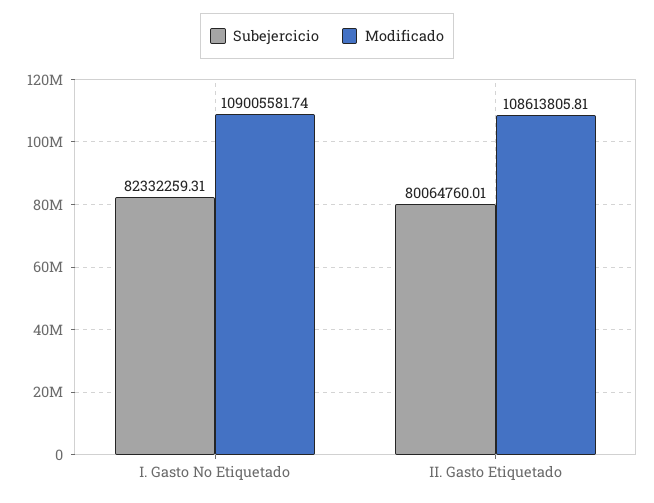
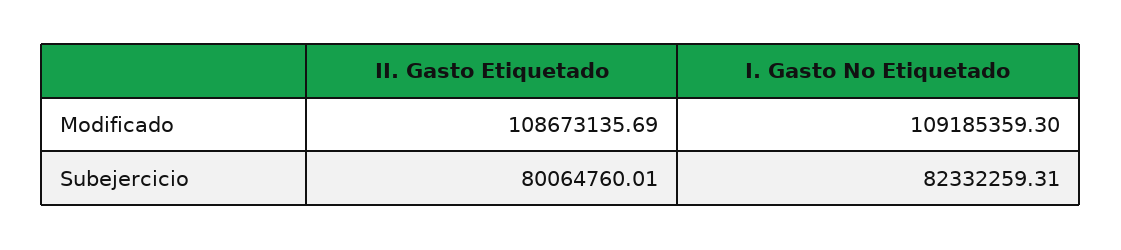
  {
    "Subejercicio": {
      "I. Gasto No Etiquetado": 82332259.31,
      "II. Gasto Etiquetado": 80064760.01
    },
    "Modificado": {
-     "I. Gasto No Etiquetado": 109005581.74,
+     "I. Gasto No Etiquetado": 109185359.3,
-     "II. Gasto Etiquetado": 108613805.81
+     "II. Gasto Etiquetado": 108673135.69
    }
  }

